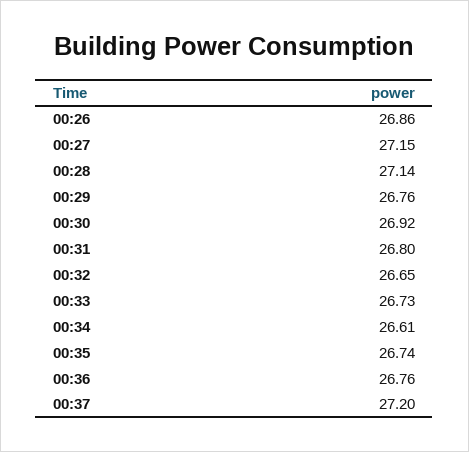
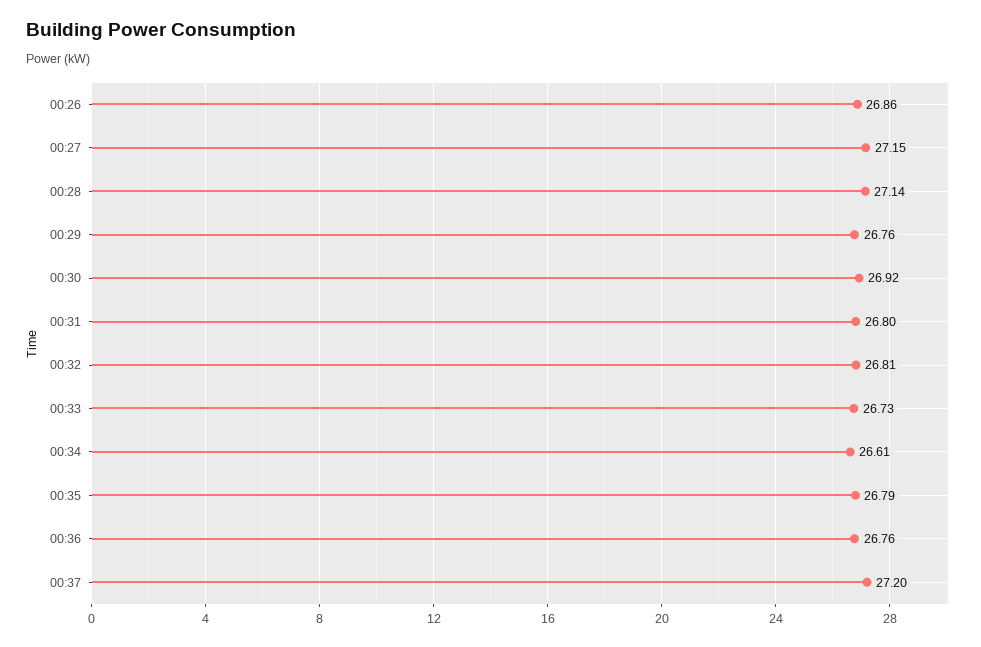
  {
    "00:26": 26.86,
    "00:27": 27.15,
    "00:28": 27.14,
    "00:29": 26.76,
    "00:30": 26.92,
    "00:31": 26.8,
-   "00:32": 26.65,
+   "00:32": 26.81,
    "00:33": 26.73,
    "00:34": 26.61,
-   "00:35": 26.74,
+   "00:35": 26.79,
    "00:36": 26.76,
    "00:37": 27.2
  }

